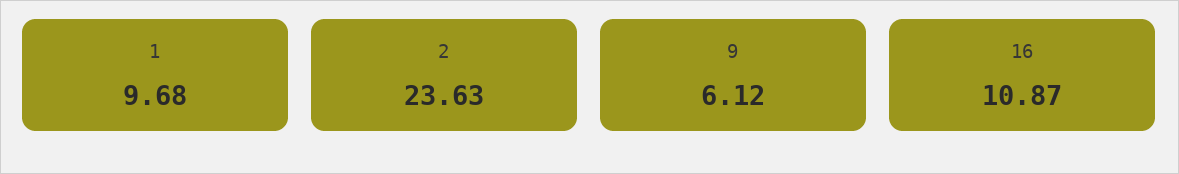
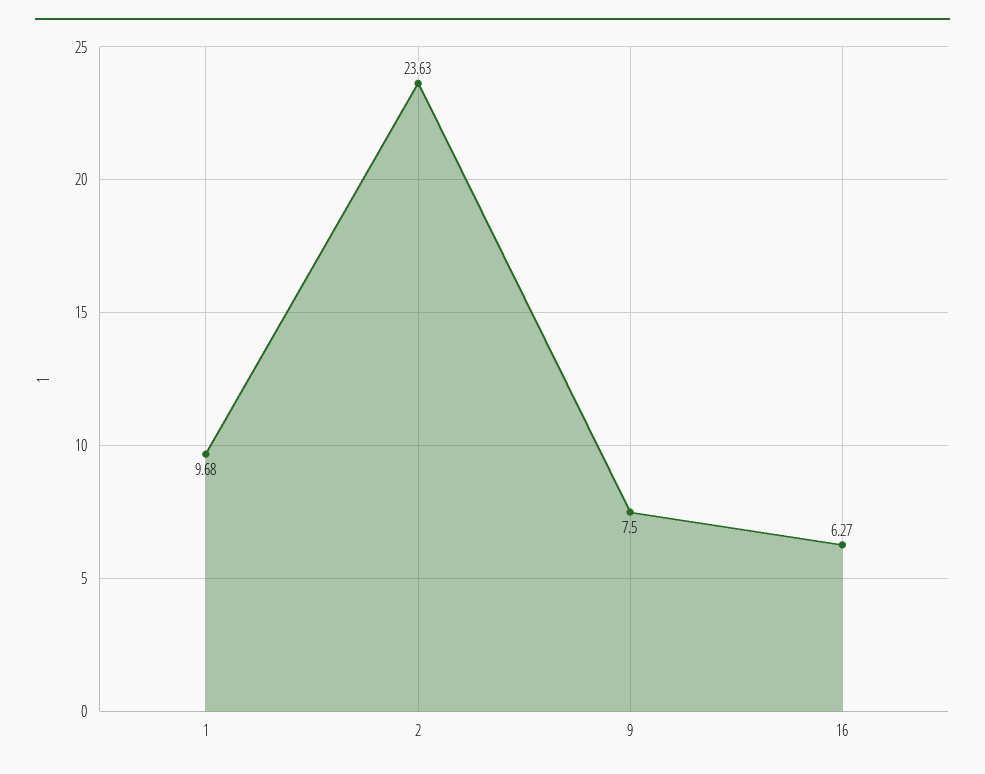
  {
    "1": 9.68,
    "2": 23.63,
-   "9": 6.12,
+   "9": 7.5,
-   "16": 10.87
+   "16": 6.27
  }

